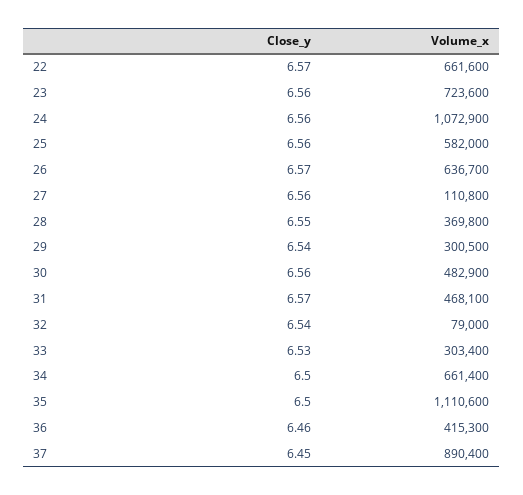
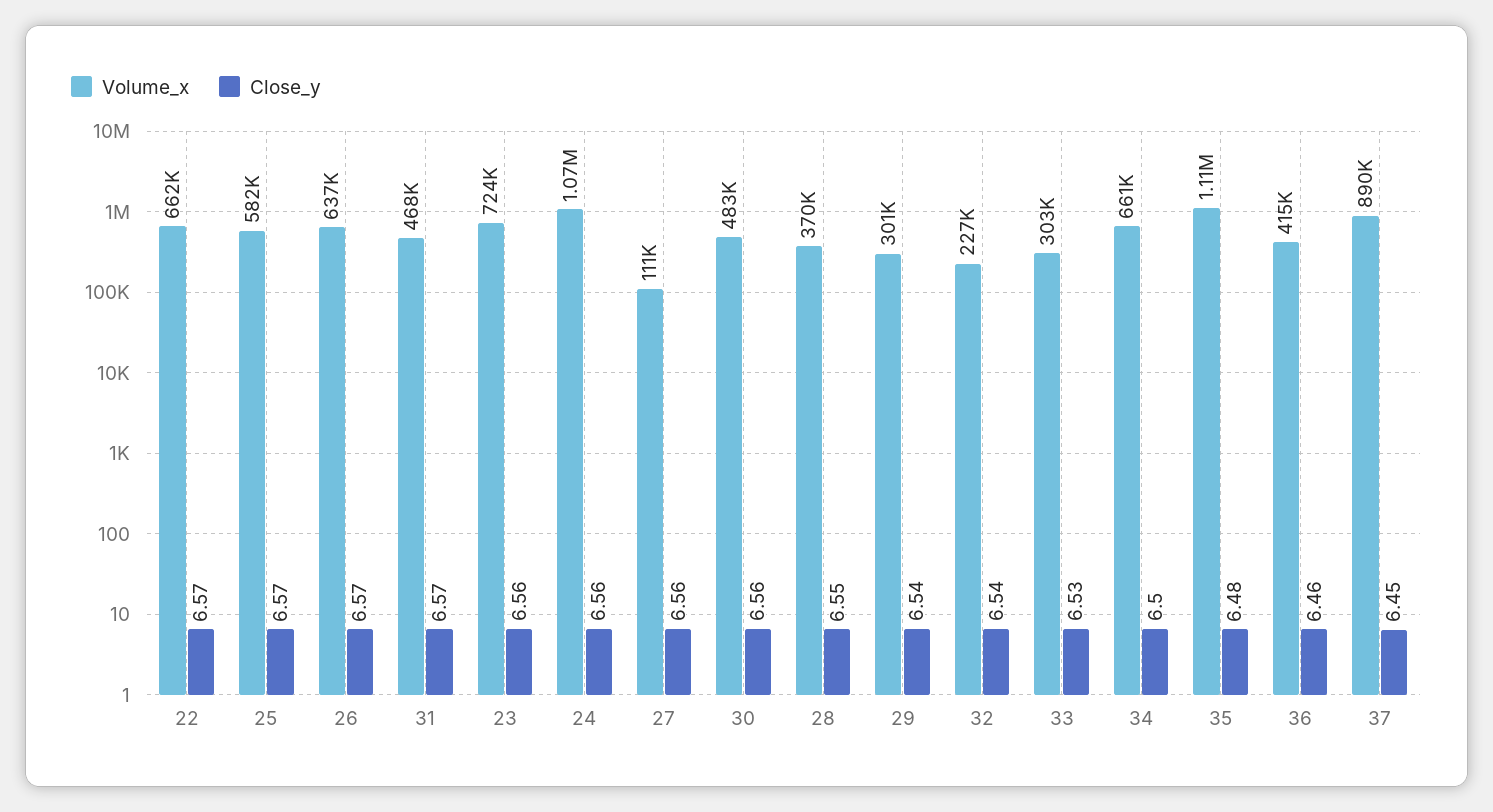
  {
    "Close_y": {
      "22": 6.57,
      "23": 6.56,
      "24": 6.56,
-     "25": 6.56,
+     "25": 6.57,
      "26": 6.57,
      "27": 6.56,
      "28": 6.55,
      "29": 6.54,
      "30": 6.56,
      "31": 6.57,
      "32": 6.54,
      "33": 6.53,
      "34": 6.5,
-     "35": 6.5,
+     "35": 6.48,
      "36": 6.46,
      "37": 6.45
    },
    "Volume_x": {
      "22": 661600,
      "23": 723600,
      "24": 1072900,
      "25": 582000,
      "26": 636700,
      "27": 110800,
      "28": 369800,
      "29": 300500,
      "30": 482900,
      "31": 468100,
-     "32": 79000,
+     "32": 227000,
      "33": 303400,
      "34": 661400,
      "35": 1110600,
      "36": 415300,
      "37": 890400
    }
  }

